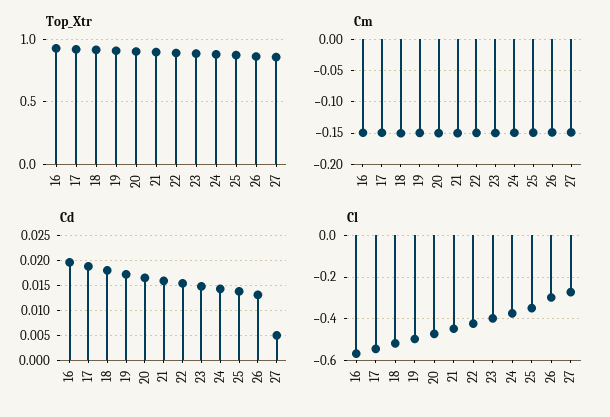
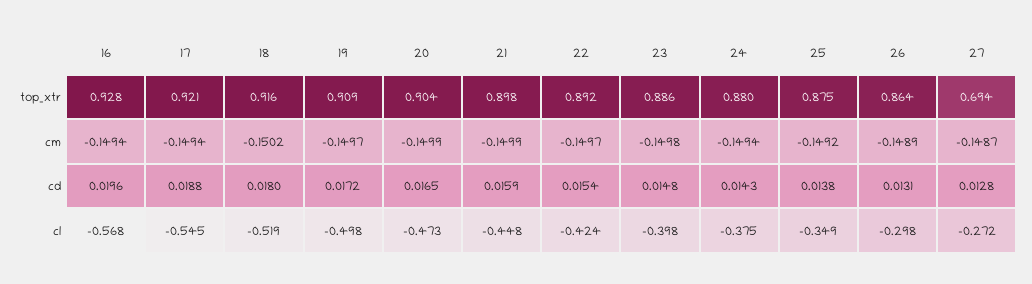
  {
    "Top_Xtr": {
      "16": 0.928,
      "17": 0.921,
      "18": 0.916,
      "19": 0.909,
      "20": 0.904,
      "21": 0.898,
      "22": 0.892,
      "23": 0.886,
      "24": 0.88,
      "25": 0.875,
      "26": 0.864,
-     "27": 0.85
+     "27": 0.694
    },
    "Cm": {
      "16": -0.1494,
      "17": -0.1494,
      "18": -0.1502,
      "19": -0.1497,
      "20": -0.1499,
      "21": -0.1499,
      "22": -0.1497,
      "23": -0.1498,
      "24": -0.1494,
      "25": -0.1492,
      "26": -0.1489,
      "27": -0.1487
    },
    "Cd": {
      "16": 0.0196,
      "17": 0.0188,
      "18": 0.018,
      "19": 0.0172,
      "20": 0.0165,
      "21": 0.0159,
      "22": 0.0154,
      "23": 0.0148,
      "24": 0.0143,
      "25": 0.0138,
      "26": 0.0131,
-     "27": 0.005
+     "27": 0.0128
    },
    "Cl": {
      "16": -0.568,
      "17": -0.545,
      "18": -0.519,
      "19": -0.498,
      "20": -0.473,
      "21": -0.448,
      "22": -0.424,
      "23": -0.398,
      "24": -0.375,
      "25": -0.349,
      "26": -0.298,
      "27": -0.272
    }
  }

